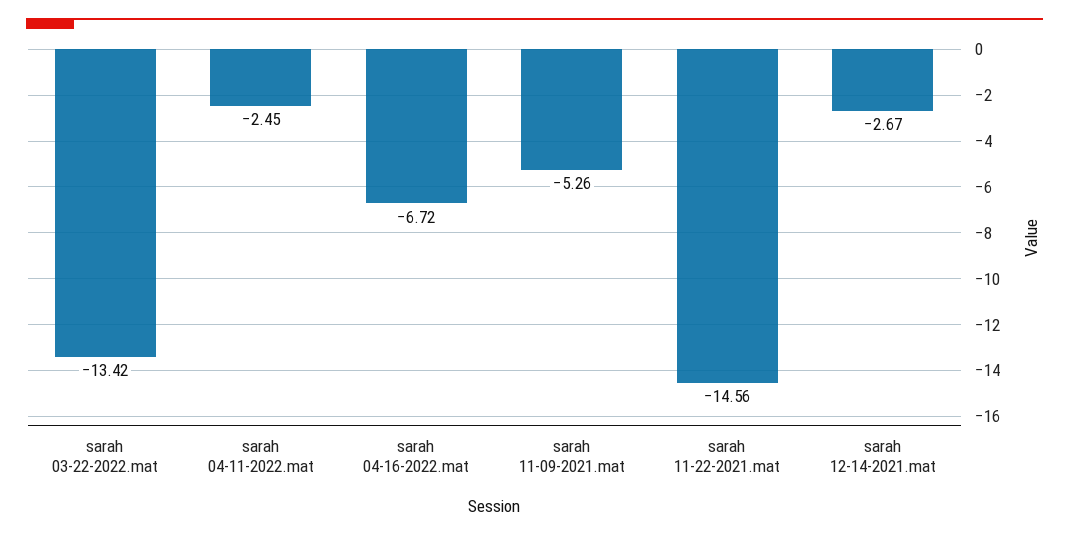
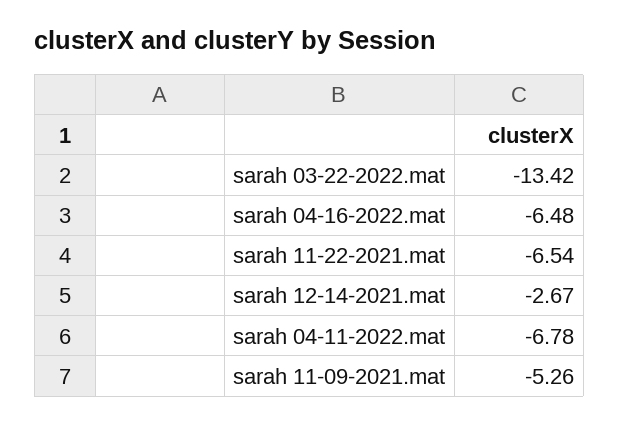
  {
    "sarah 03-22-2022.mat": -13.42,
-   "sarah 04-11-2022.mat": -2.45,
+   "sarah 04-11-2022.mat": -6.78,
-   "sarah 04-16-2022.mat": -6.72,
+   "sarah 04-16-2022.mat": -6.48,
    "sarah 11-09-2021.mat": -5.26,
-   "sarah 11-22-2021.mat": -14.56,
+   "sarah 11-22-2021.mat": -6.54,
    "sarah 12-14-2021.mat": -2.67
  }

